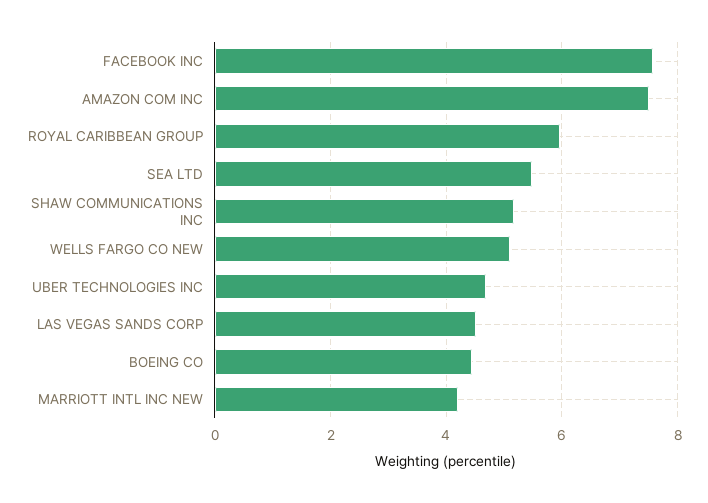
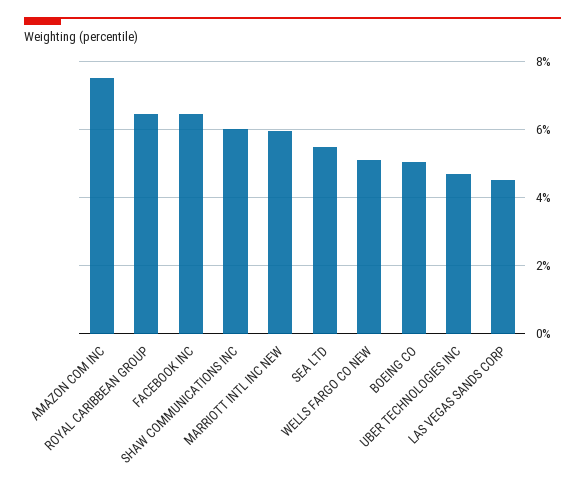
  {
-   "FACEBOOK INC": 7.6,
+   "FACEBOOK INC": 6.4,
    "AMAZON COM INC": 7.6,
-   "ROYAL CARIBBEAN GROUP": 6,
+   "ROYAL CARIBBEAN GROUP": 6.4,
    "SEA LTD": 5.4,
-   "SHAW COMMUNICATIONS INC": 5.2,
+   "SHAW COMMUNICATIONS INC": 6,
    "WELLS FARGO CO NEW": 5.2,
    "UBER TECHNOLOGIES INC": 4.6,
    "LAS VEGAS SANDS CORP": 4.6,
-   "BOEING CO": 4.4,
+   "BOEING CO": 5,
-   "MARRIOTT INTL INC NEW": 4.2
+   "MARRIOTT INTL INC NEW": 6
  }

